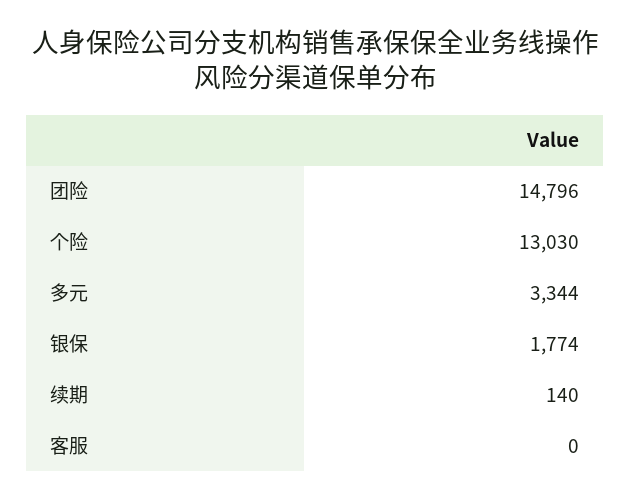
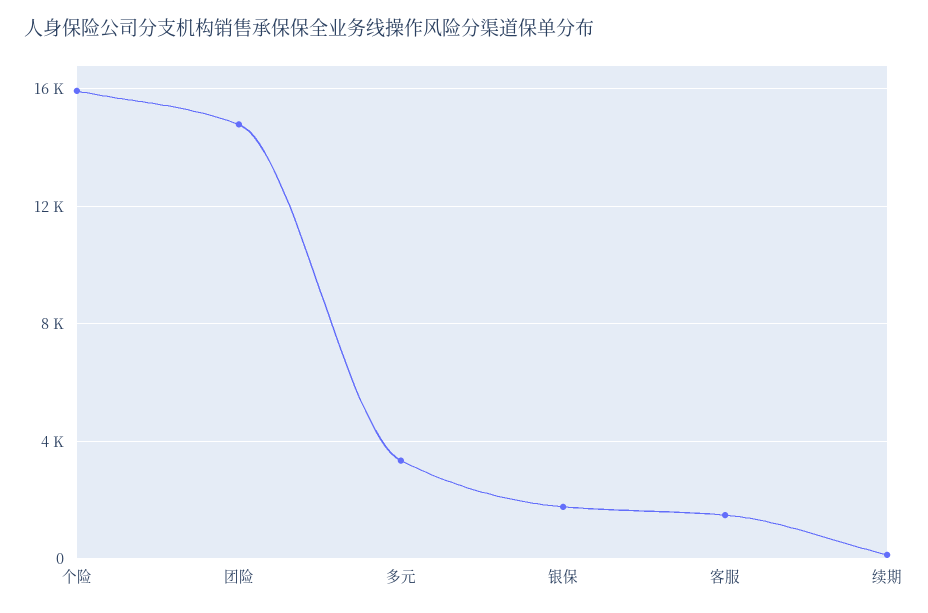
  {
    "团险": 14796,
-   "个险": 13030,
+   "个险": 16000,
    "多元": 3344,
    "银保": 1774,
    "续期": 140,
-   "客服": 0
+   "客服": 1500
  }

